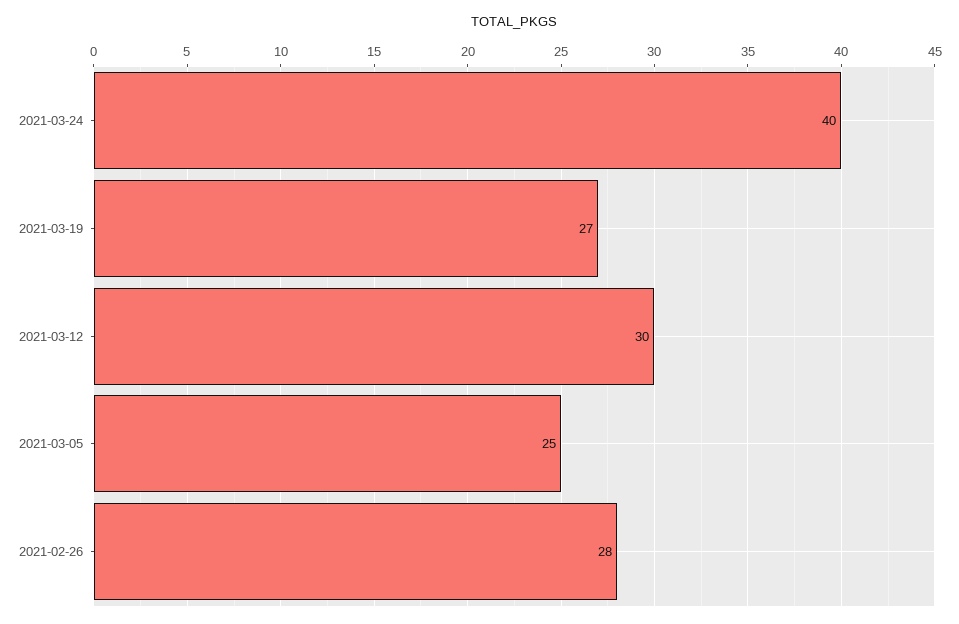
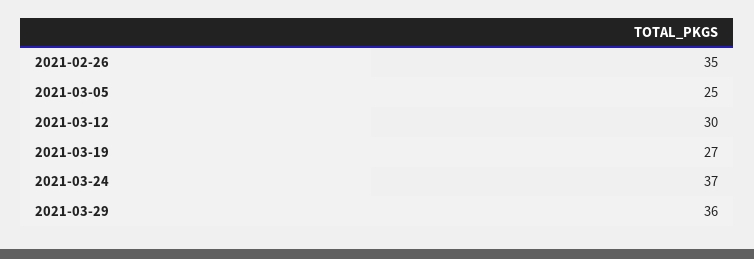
  {
-   "2021-03-24": 40,
+   "2021-03-24": 37,
    "2021-03-19": 27,
    "2021-03-12": 30,
    "2021-03-05": 25,
-   "2021-02-26": 28
+   "2021-02-26": 35,
+   "2021-03-29": 36
  }

